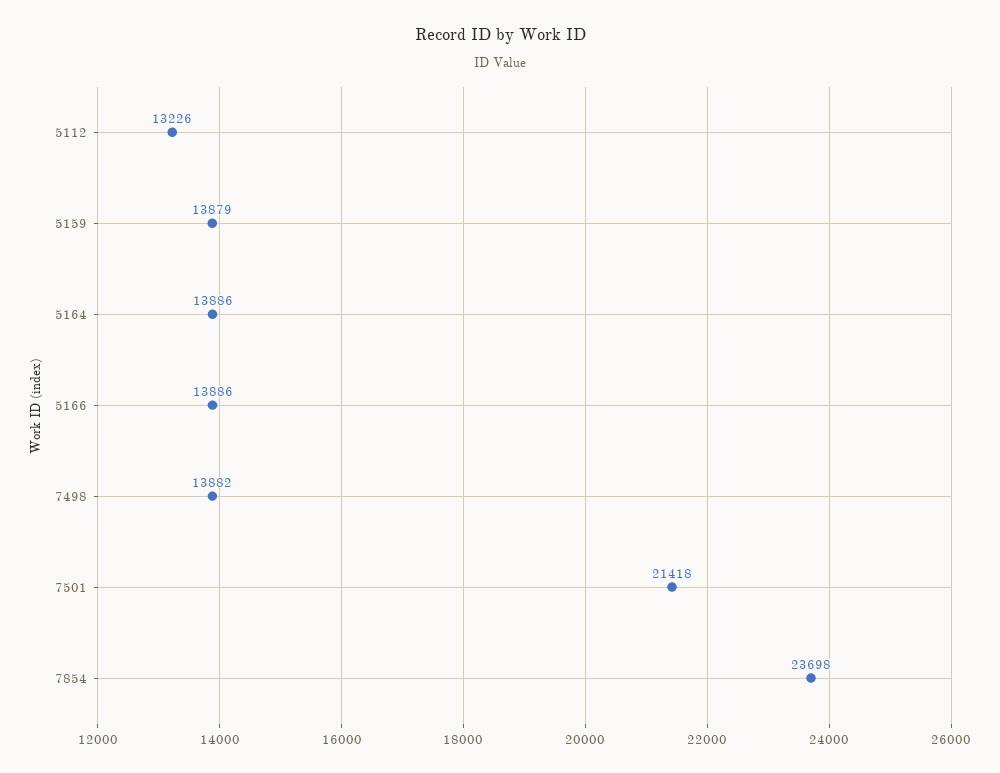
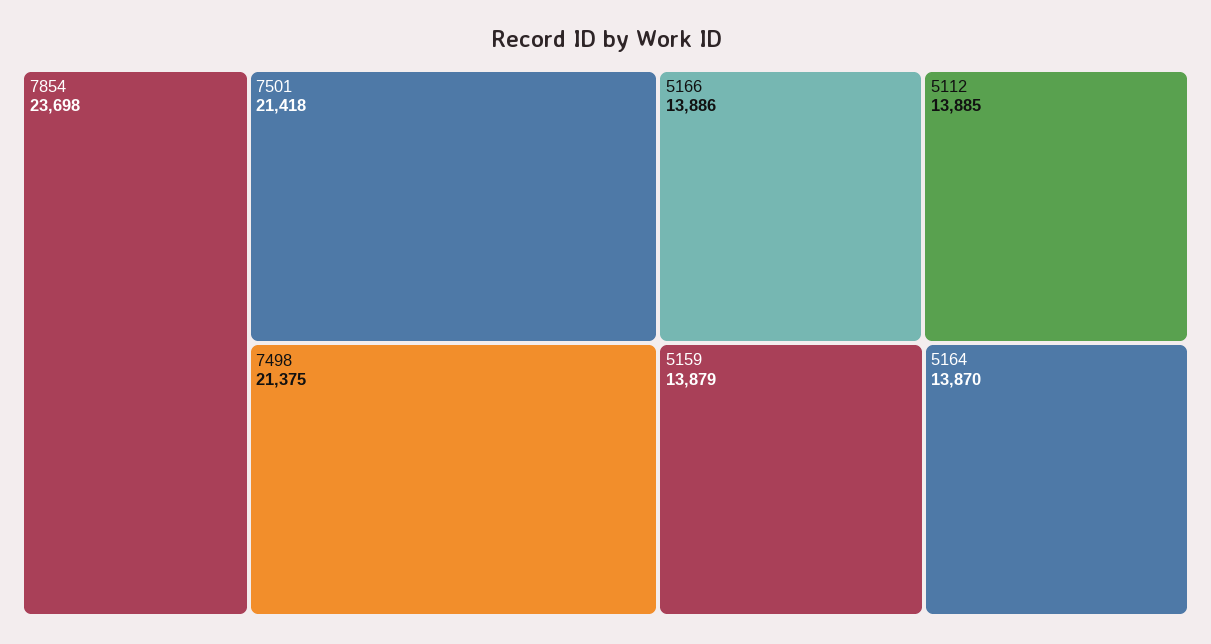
  {
-   "5112": 13226,
+   "5112": 13885,
    "5159": 13879,
-   "5164": 13886,
+   "5164": 13870,
    "5166": 13886,
-   "7498": 13882,
+   "7498": 21375,
    "7501": 21418,
    "7854": 23698
  }

